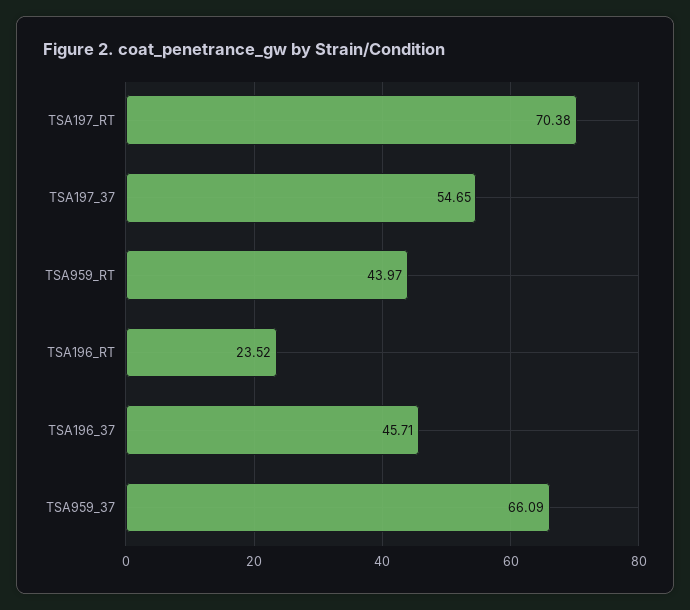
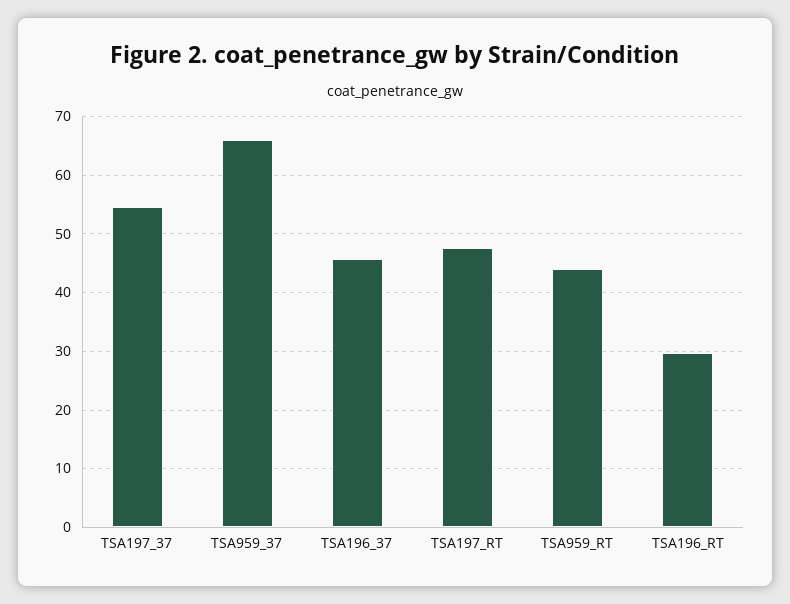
  {
-   "TSA197_RT": 70.38,
+   "TSA197_RT": 48,
    "TSA197_37": 54.65,
    "TSA959_RT": 43.97,
-   "TSA196_RT": 23.52,
+   "TSA196_RT": 30,
    "TSA196_37": 45.71,
    "TSA959_37": 66.09
  }

